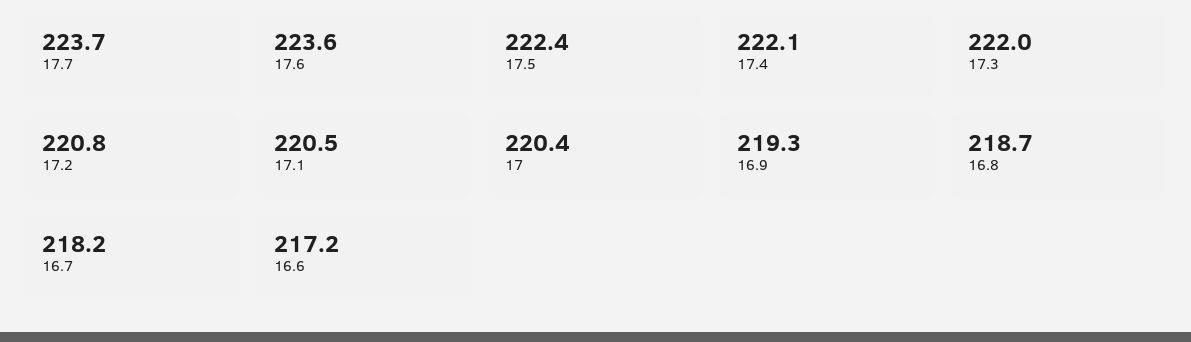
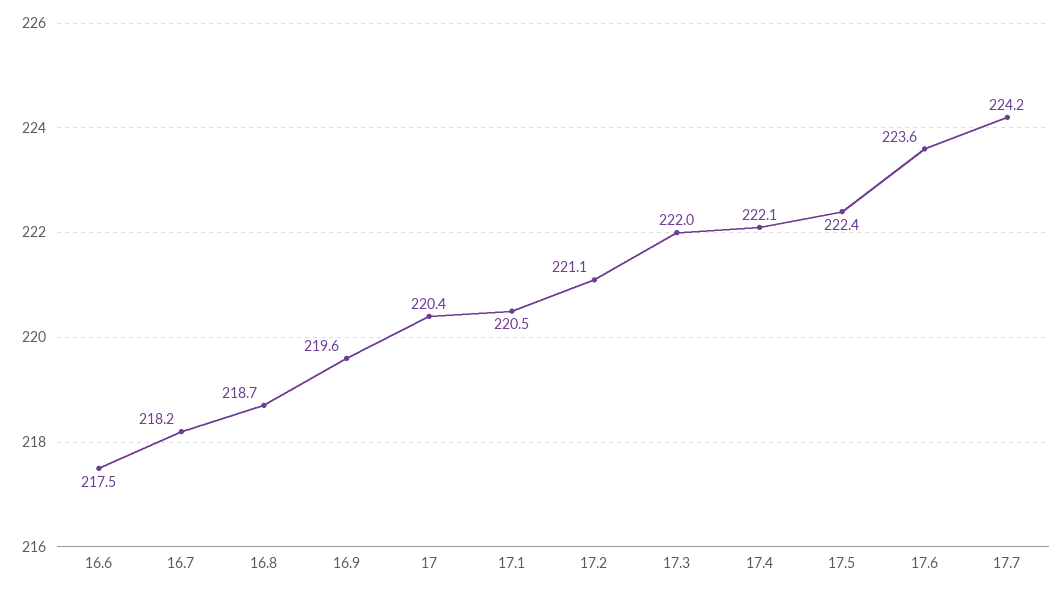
  {
-   "17.7": 223.7,
+   "17.7": 224.2,
    "17.6": 223.6,
    "17.5": 222.4,
    "17.4": 222.1,
    "17.3": 222,
-   "17.2": 220.8,
+   "17.2": 221.1,
    "17.1": 220.5,
    "17": 220.4,
-   "16.9": 219.3,
+   "16.9": 219.6,
    "16.8": 218.7,
    "16.7": 218.2,
-   "16.6": 217.2
+   "16.6": 217.5
  }

